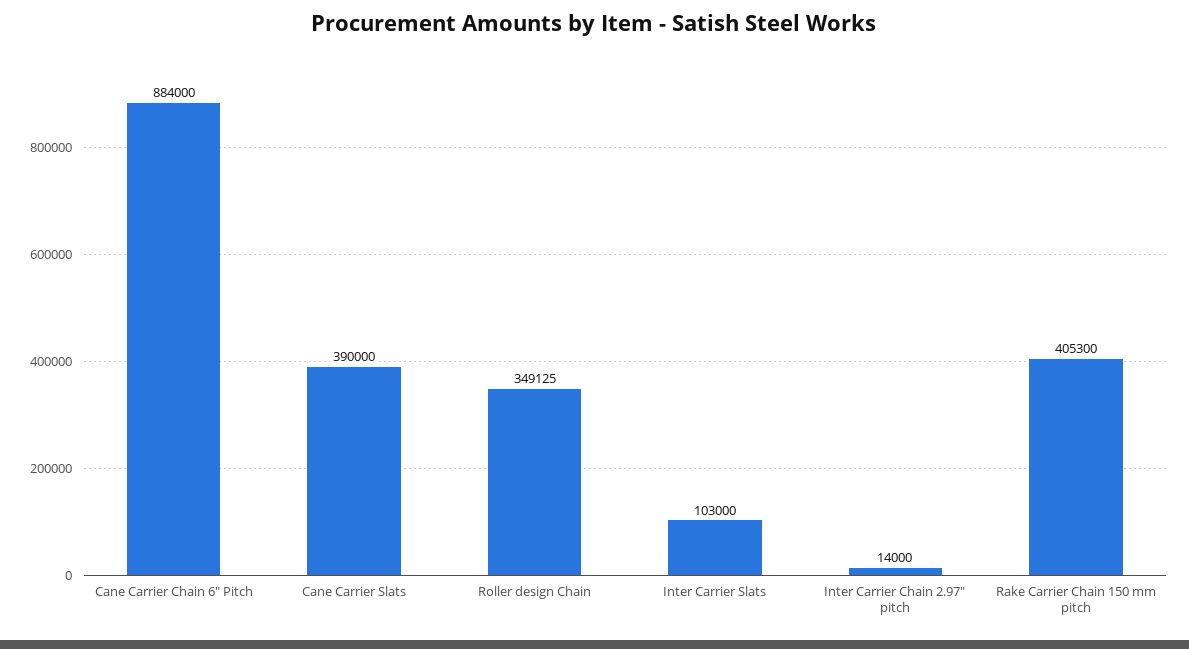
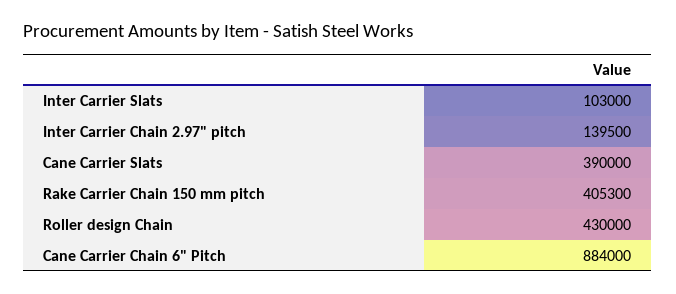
  {
    "Cane Carrier Chain 6\" Pitch": 884000,
    "Cane Carrier Slats": 390000,
-   "Roller design Chain": 349125,
+   "Roller design Chain": 430000,
    "Inter Carrier Slats": 103000,
-   "Inter Carrier Chain 2.97\" pitch": 14000,
+   "Inter Carrier Chain 2.97\" pitch": 139500,
    "Rake Carrier Chain 150 mm pitch": 405300
  }

